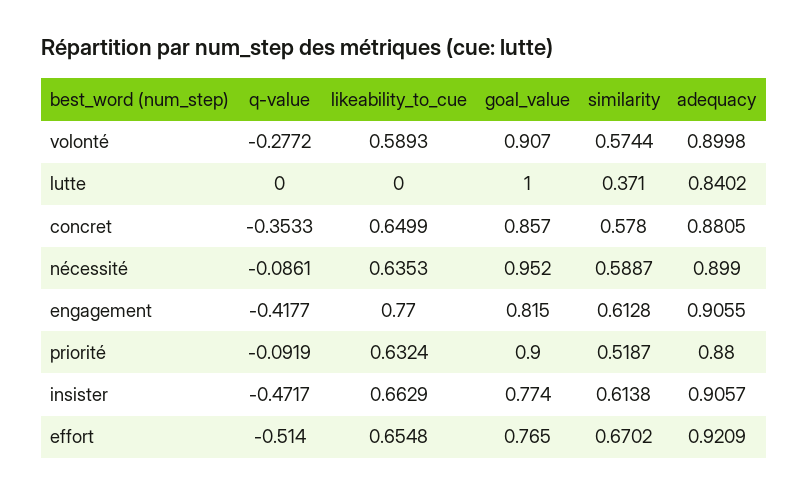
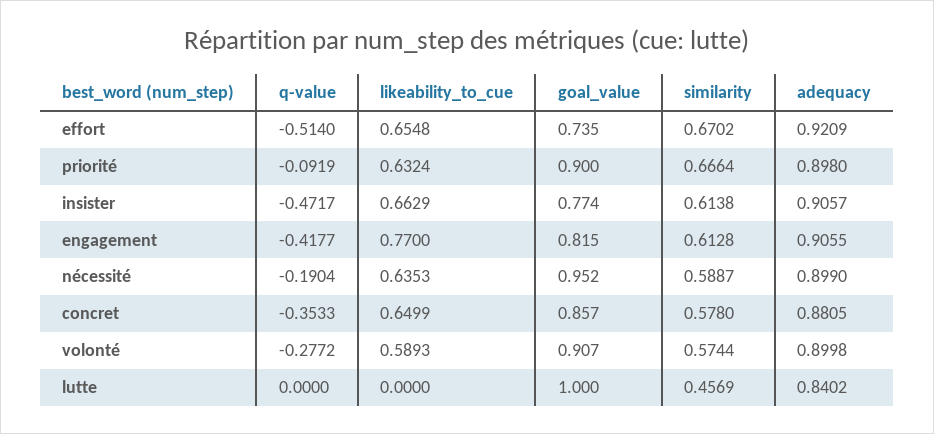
  {
    "q-value": {
      "volonté": -0.2772,
      "lutte": 0,
      "concret": -0.3533,
-     "nécessité": -0.0861,
+     "nécessité": -0.1904,
      "engagement": -0.4177,
      "priorité": -0.0919,
      "insister": -0.4717,
      "effort": -0.514
    },
    "likeability_to_cue": {
      "volonté": 0.5893,
      "lutte": 0,
      "concret": 0.6499,
      "nécessité": 0.6353,
      "engagement": 0.77,
      "priorité": 0.6324,
      "insister": 0.6629,
      "effort": 0.6548
    },
    "goal_value": {
      "volonté": 0.907,
      "lutte": 1,
      "concret": 0.857,
      "nécessité": 0.952,
      "engagement": 0.815,
      "priorité": 0.9,
      "insister": 0.774,
-     "effort": 0.765
+     "effort": 0.735
    },
    "similarity": {
      "volonté": 0.5744,
-     "lutte": 0.371,
+     "lutte": 0.4569,
      "concret": 0.578,
      "nécessité": 0.5887,
      "engagement": 0.6128,
-     "priorité": 0.5187,
+     "priorité": 0.6664,
      "insister": 0.6138,
      "effort": 0.6702
    },
    "adequacy": {
      "volonté": 0.8998,
      "lutte": 0.8402,
      "concret": 0.8805,
      "nécessité": 0.899,
      "engagement": 0.9055,
-     "priorité": 0.88,
+     "priorité": 0.898,
      "insister": 0.9057,
      "effort": 0.9209
    }
  }

